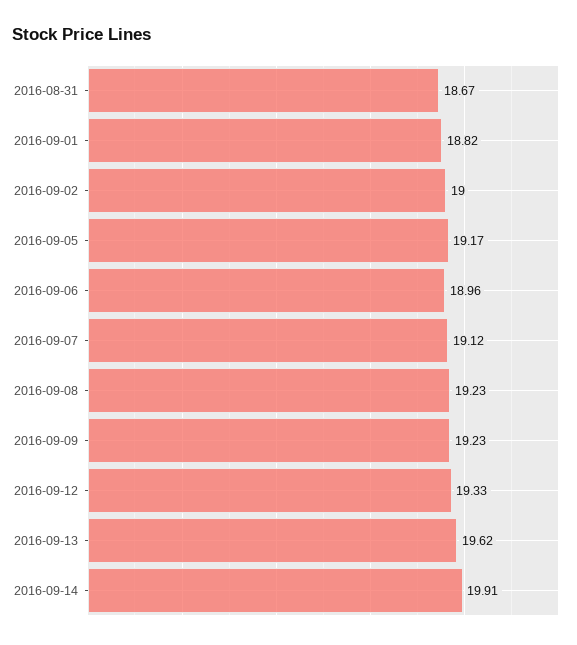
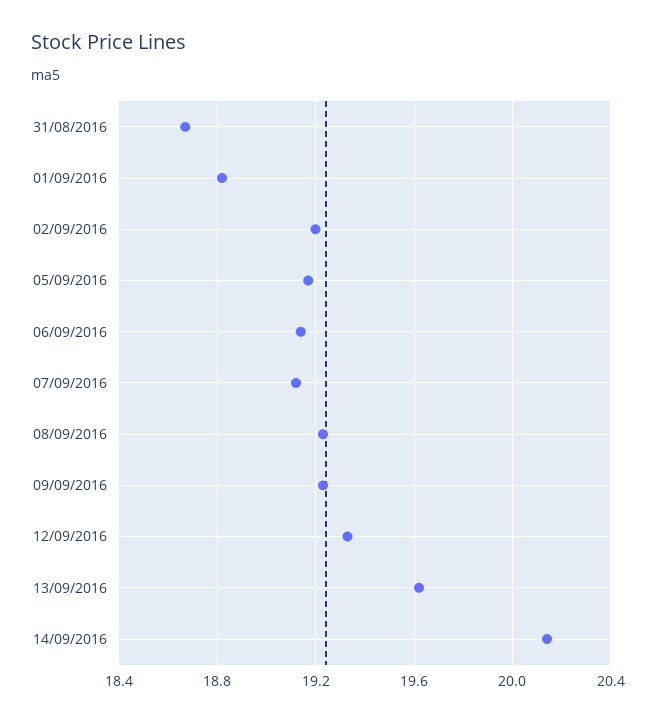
  {
    "2016-08-31": 18.67,
    "2016-09-01": 18.82,
-   "2016-09-02": 19,
+   "2016-09-02": 19.2,
    "2016-09-05": 19.17,
-   "2016-09-06": 18.96,
+   "2016-09-06": 19.15,
    "2016-09-07": 19.12,
    "2016-09-08": 19.23,
    "2016-09-09": 19.23,
    "2016-09-12": 19.33,
    "2016-09-13": 19.62,
-   "2016-09-14": 19.91
+   "2016-09-14": 20.15
  }

